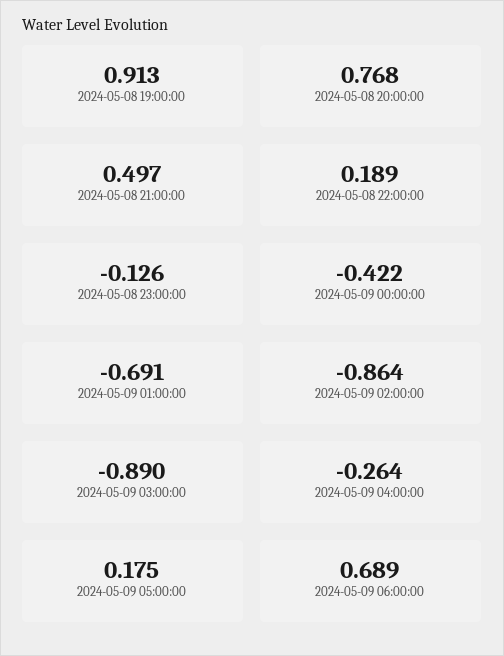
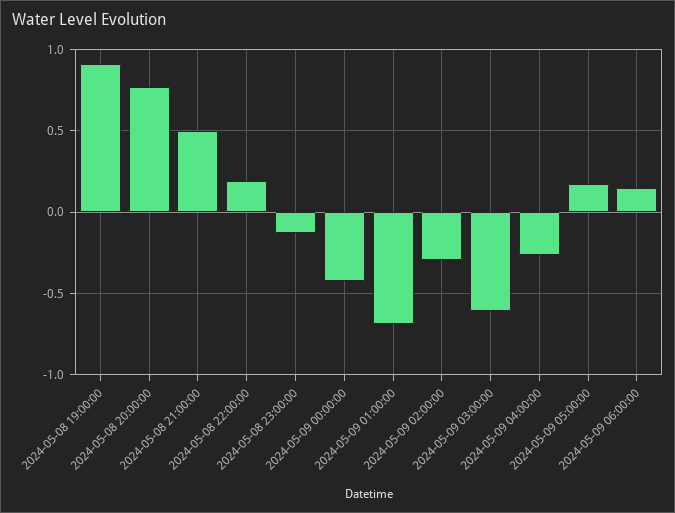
  {
    "2024-05-08 19:00:00": 0.913,
    "2024-05-08 20:00:00": 0.768,
    "2024-05-08 21:00:00": 0.497,
    "2024-05-08 22:00:00": 0.189,
    "2024-05-08 23:00:00": -0.126,
    "2024-05-09 00:00:00": -0.422,
    "2024-05-09 01:00:00": -0.691,
-   "2024-05-09 02:00:00": -0.864,
+   "2024-05-09 02:00:00": -0.3,
-   "2024-05-09 03:00:00": -0.89,
+   "2024-05-09 03:00:00": -0.6,
    "2024-05-09 04:00:00": -0.264,
    "2024-05-09 05:00:00": 0.175,
-   "2024-05-09 06:00:00": 0.689
+   "2024-05-09 06:00:00": 0.15
  }

